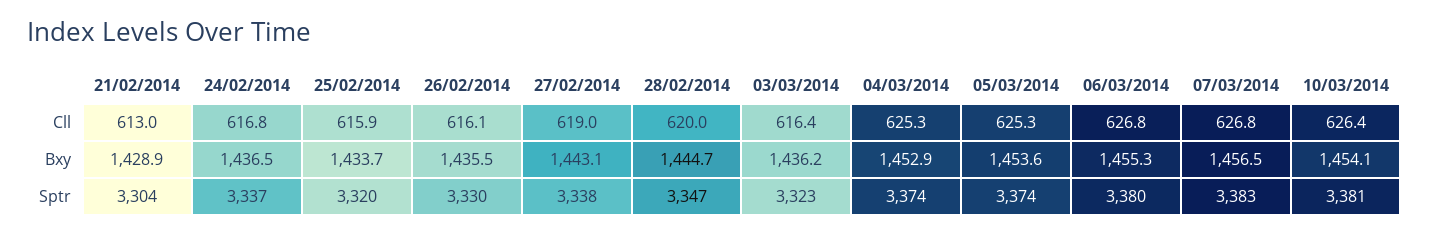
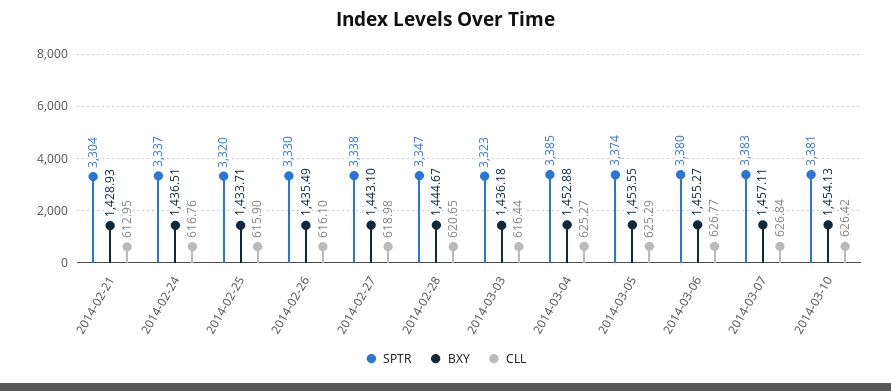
  {
    "Cll": {
      "21/02/2014": 612.95,
      "24/02/2014": 616.76,
      "25/02/2014": 615.9,
      "26/02/2014": 616.1,
      "27/02/2014": 618.98,
-     "28/02/2014": 620,
+     "28/02/2014": 620.65,
      "03/03/2014": 616.44,
      "04/03/2014": 625.27,
      "05/03/2014": 625.29,
      "06/03/2014": 626.77,
      "07/03/2014": 626.84,
      "10/03/2014": 626.42
    },
    "Bxy": {
      "21/02/2014": 1428.93,
      "24/02/2014": 1436.51,
      "25/02/2014": 1433.71,
      "26/02/2014": 1435.49,
      "27/02/2014": 1443.1,
      "28/02/2014": 1444.67,
      "03/03/2014": 1436.18,
      "04/03/2014": 1452.88,
      "05/03/2014": 1453.55,
      "06/03/2014": 1455.27,
-     "07/03/2014": 1456.5,
+     "07/03/2014": 1457.11,
      "10/03/2014": 1454.13
    },
    "Sptr": {
      "21/02/2014": 3304,
      "24/02/2014": 3337,
      "25/02/2014": 3320,
      "26/02/2014": 3330,
      "27/02/2014": 3338,
      "28/02/2014": 3347,
      "03/03/2014": 3323,
-     "04/03/2014": 3374,
+     "04/03/2014": 3385,
      "05/03/2014": 3374,
      "06/03/2014": 3380,
      "07/03/2014": 3383,
      "10/03/2014": 3381
    }
  }

